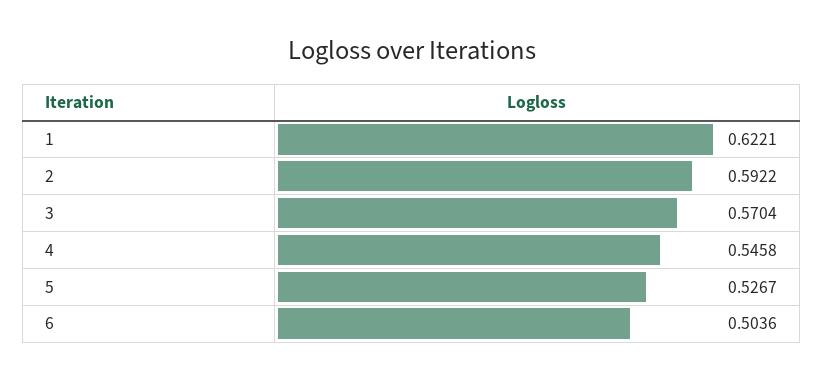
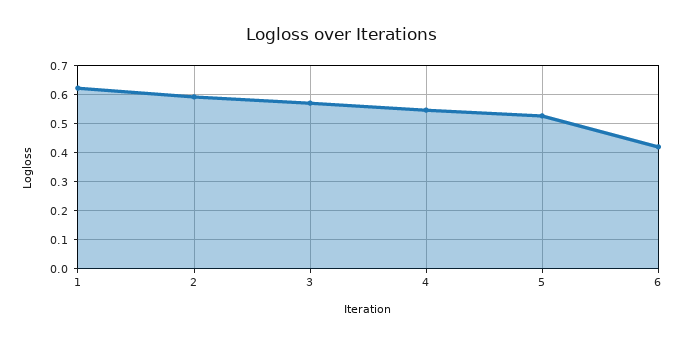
  {
    "1": 0.6221,
    "2": 0.5922,
    "3": 0.5704,
    "4": 0.5458,
    "5": 0.5267,
-   "6": 0.5036
+   "6": 0.425
  }

